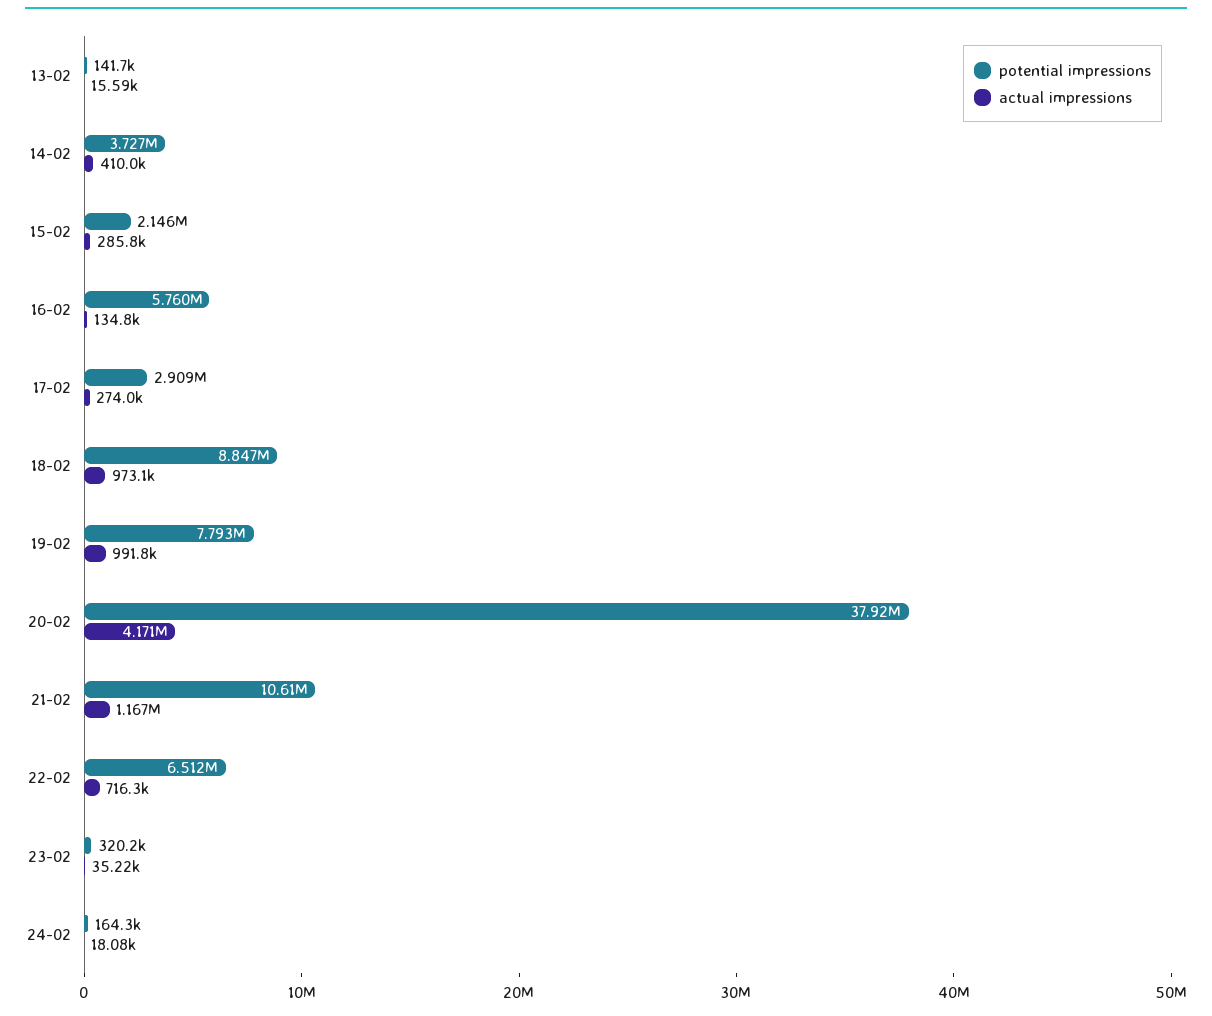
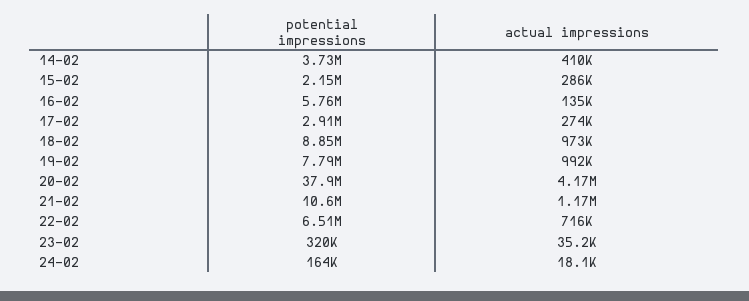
  {
    "potential impressions": {
-     "13-02": 141700,
      "14-02": 3727000,
      "15-02": 2146000,
      "16-02": 5760000,
      "17-02": 2909000,
      "18-02": 8847000,
      "19-02": 7793000,
      "20-02": 37920000,
      "21-02": 10610000,
      "22-02": 6512000,
      "23-02": 320200,
      "24-02": 164300
    },
    "actual impressions": {
-     "13-02": 15590,
      "14-02": 410000,
      "15-02": 285800,
      "16-02": 134800,
      "17-02": 274000,
      "18-02": 973100,
      "19-02": 991800,
      "20-02": 4171000,
      "21-02": 1167000,
      "22-02": 716300,
      "23-02": 35220,
      "24-02": 18080
    }
  }

